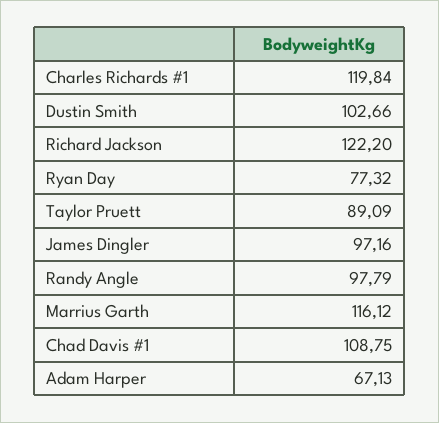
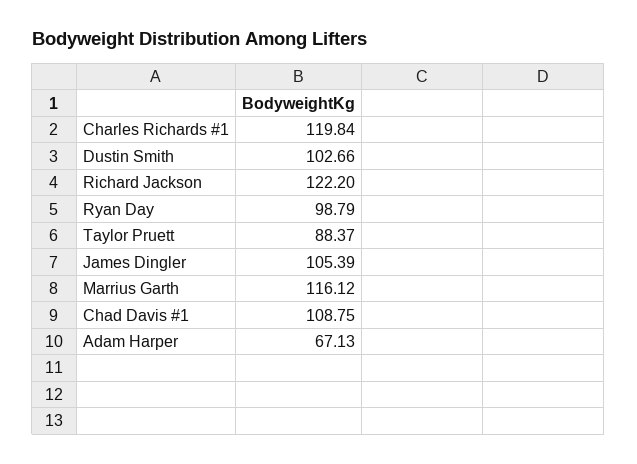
  {
    "Charles Richards #1": 119.84,
    "Dustin Smith": 102.66,
    "Richard Jackson": 122.2,
-   "Ryan Day": 77.32,
+   "Ryan Day": 98.79,
-   "Taylor Pruett": 89.09,
+   "Taylor Pruett": 88.37,
-   "James Dingler": 97.16,
+   "James Dingler": 105.39,
-   "Randy Angle": 97.79,
    "Marrius Garth": 116.12,
    "Chad Davis #1": 108.75,
    "Adam Harper": 67.13
  }

